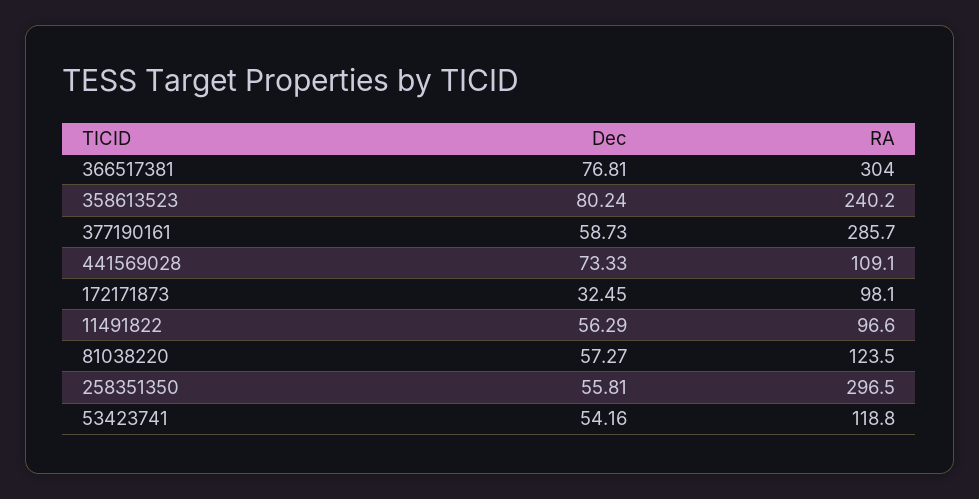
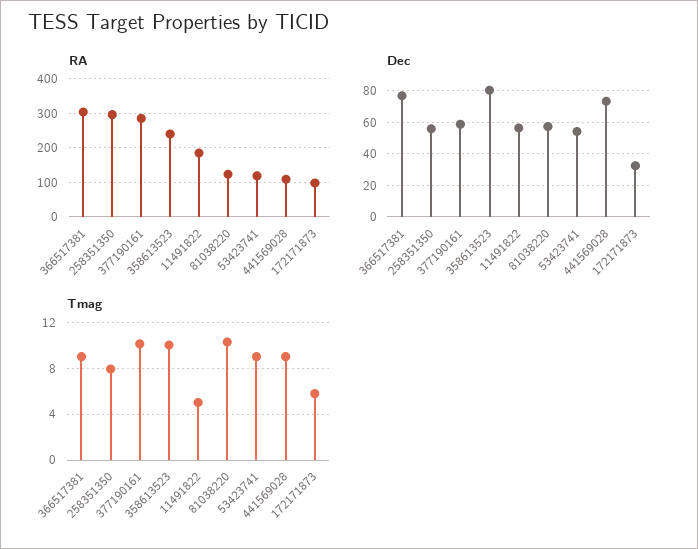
  {
    "Dec": {
      "366517381": 76.81,
      "358613523": 80.24,
      "377190161": 58.73,
      "441569028": 73.33,
      "172171873": 32.45,
      "11491822": 56.29,
      "81038220": 57.27,
      "258351350": 55.81,
      "53423741": 54.16
    },
    "RA": {
      "366517381": 304,
      "358613523": 240.2,
      "377190161": 285.7,
      "441569028": 109.1,
      "172171873": 98.1,
-     "11491822": 96.6,
+     "11491822": 180,
      "81038220": 123.5,
      "258351350": 296.5,
      "53423741": 118.8
-   }
+   },
+   "Tmag": {
+     "366517381": 9,
+     "258351350": 8,
+     "377190161": 10,
+     "358613523": 10,
+     "11491822": 5,
+     "81038220": 10,
+     "53423741": 9,
+     "441569028": 9,
+     "172171873": 6
+   }
  }

